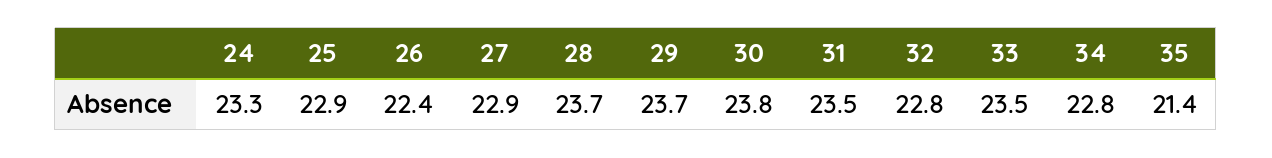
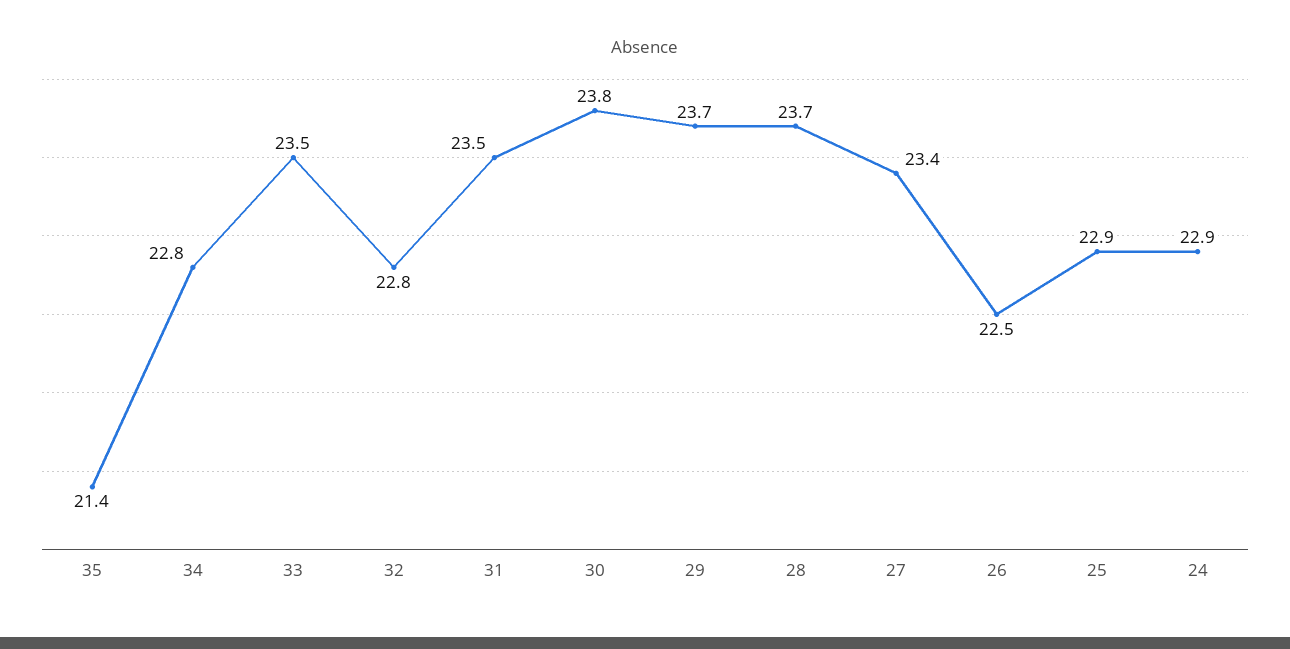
  {
-   "24": 23.3,
+   "24": 22.9,
    "25": 22.9,
-   "26": 22.4,
+   "26": 22.5,
-   "27": 22.9,
+   "27": 23.4,
    "28": 23.7,
    "29": 23.7,
    "30": 23.8,
    "31": 23.5,
    "32": 22.8,
    "33": 23.5,
    "34": 22.8,
    "35": 21.4
  }

